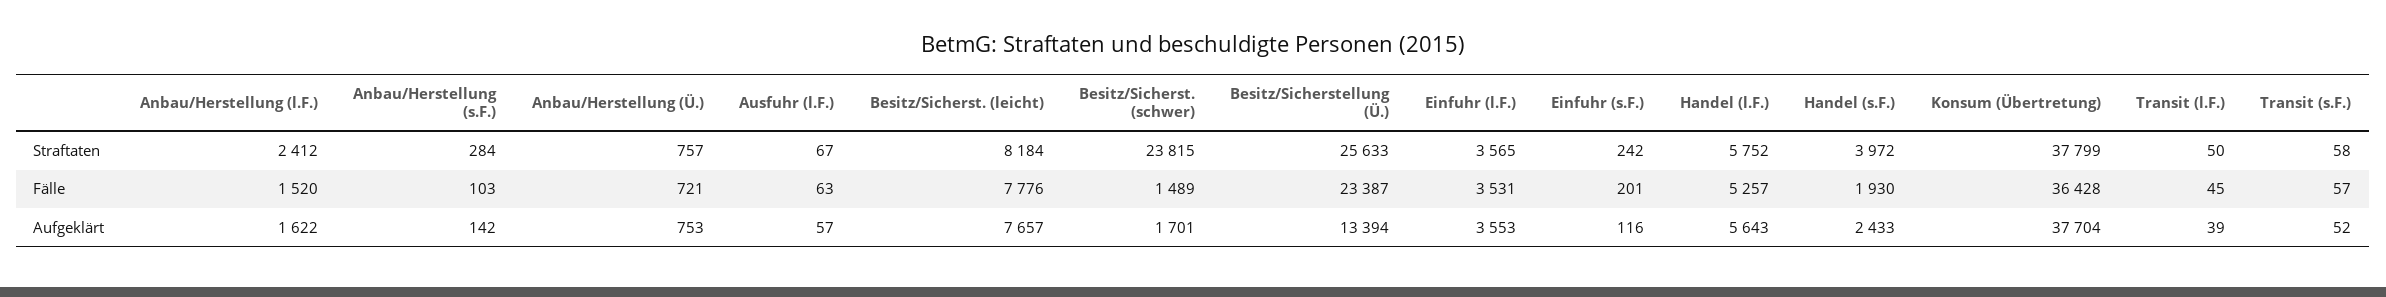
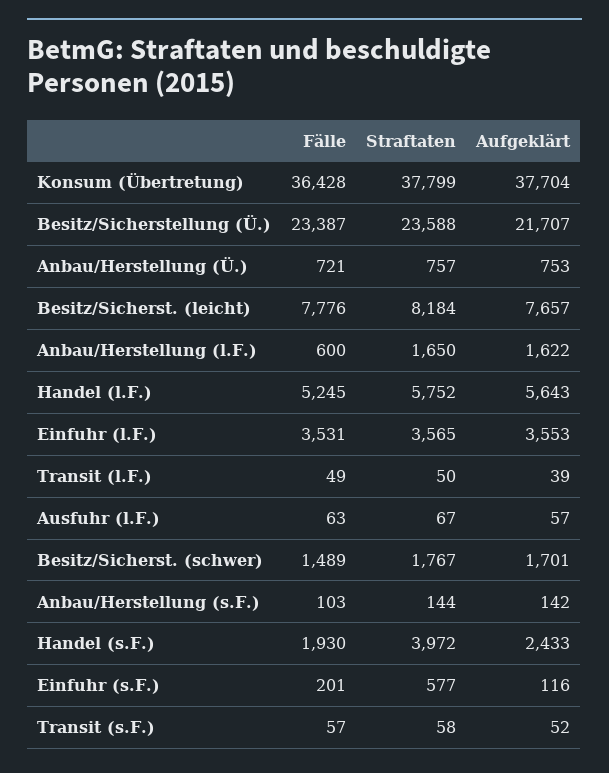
  {
    "Anbau/Herstellung (l.F.)": {
-     "Straftaten": 2412,
+     "Straftaten": 1650,
-     "Fälle": 1520,
+     "Fälle": 600,
      "Aufgeklärt": 1622
    },
    "Anbau/Herstellung (s.F.)": {
-     "Straftaten": 284,
+     "Straftaten": 144,
      "Fälle": 103,
      "Aufgeklärt": 142
    },
    "Anbau/Herstellung (Ü.)": {
      "Straftaten": 757,
      "Fälle": 721,
      "Aufgeklärt": 753
    },
    "Ausfuhr (l.F.)": {
      "Straftaten": 67,
      "Fälle": 63,
      "Aufgeklärt": 57
    },
    "Besitz/Sicherst. (leicht)": {
      "Straftaten": 8184,
      "Fälle": 7776,
      "Aufgeklärt": 7657
    },
    "Besitz/Sicherst. (schwer)": {
-     "Straftaten": 23815,
+     "Straftaten": 1767,
      "Fälle": 1489,
      "Aufgeklärt": 1701
    },
    "Besitz/Sicherstellung (Ü.)": {
-     "Straftaten": 25633,
+     "Straftaten": 23588,
      "Fälle": 23387,
-     "Aufgeklärt": 13394
+     "Aufgeklärt": 21707
    },
    "Einfuhr (l.F.)": {
      "Straftaten": 3565,
      "Fälle": 3531,
      "Aufgeklärt": 3553
    },
    "Einfuhr (s.F.)": {
-     "Straftaten": 242,
+     "Straftaten": 577,
      "Fälle": 201,
      "Aufgeklärt": 116
    },
    "Handel (l.F.)": {
      "Straftaten": 5752,
-     "Fälle": 5257,
+     "Fälle": 5245,
      "Aufgeklärt": 5643
    },
    "Handel (s.F.)": {
      "Straftaten": 3972,
      "Fälle": 1930,
      "Aufgeklärt": 2433
    },
    "Konsum (Übertretung)": {
      "Straftaten": 37799,
      "Fälle": 36428,
      "Aufgeklärt": 37704
    },
    "Transit (l.F.)": {
      "Straftaten": 50,
-     "Fälle": 45,
+     "Fälle": 49,
      "Aufgeklärt": 39
    },
    "Transit (s.F.)": {
      "Straftaten": 58,
      "Fälle": 57,
      "Aufgeklärt": 52
    }
  }

